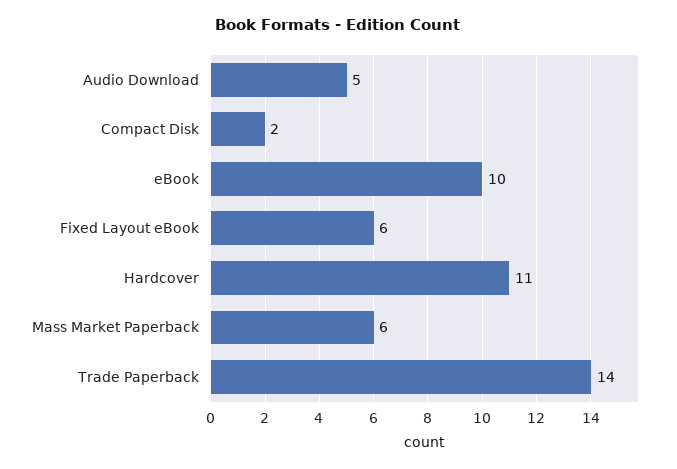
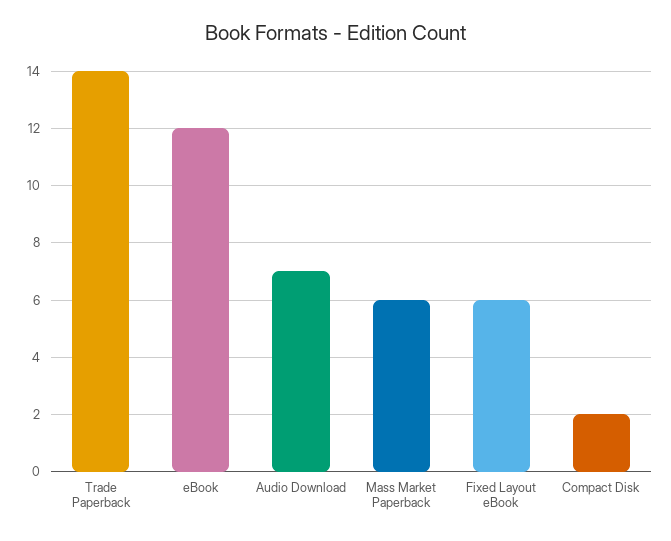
  {
-   "Audio Download": 5,
+   "Audio Download": 7,
    "Compact Disk": 2,
-   "eBook": 10,
+   "eBook": 12,
    "Fixed Layout eBook": 6,
-   "Hardcover": 11,
    "Mass Market Paperback": 6,
    "Trade Paperback": 14
  }

